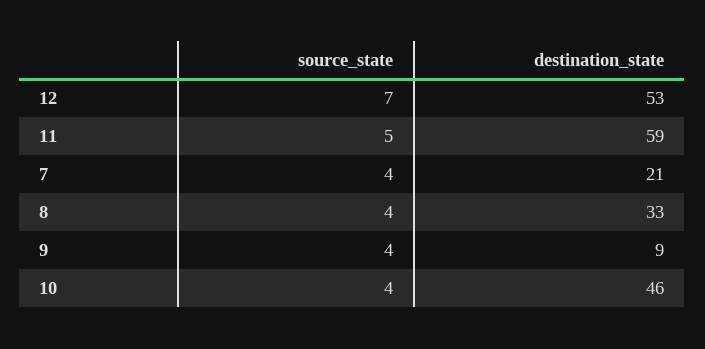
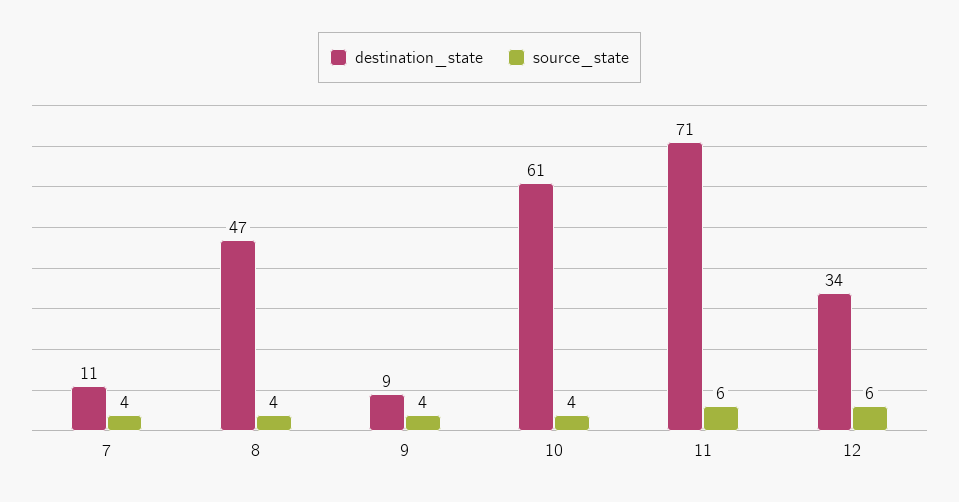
  {
    "source_state": {
-     "12": 7,
+     "12": 6,
-     "11": 5,
+     "11": 6,
      "7": 4,
      "8": 4,
      "9": 4,
      "10": 4
    },
    "destination_state": {
-     "12": 53,
+     "12": 34,
-     "11": 59,
+     "11": 71,
-     "7": 21,
+     "7": 11,
-     "8": 33,
+     "8": 47,
      "9": 9,
-     "10": 46
+     "10": 61
    }
  }

